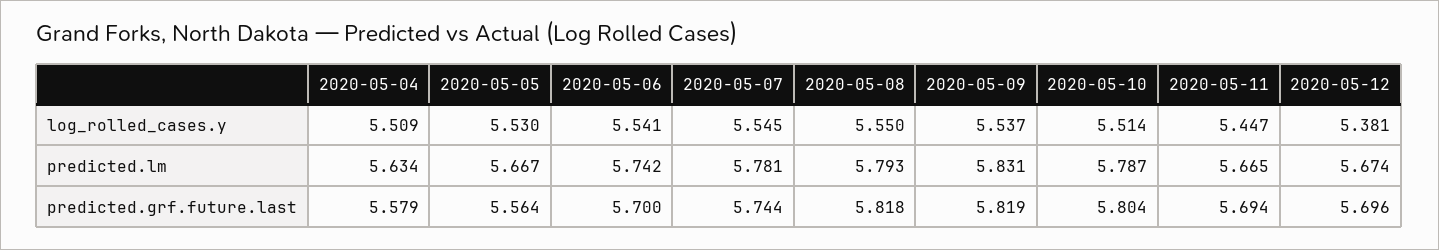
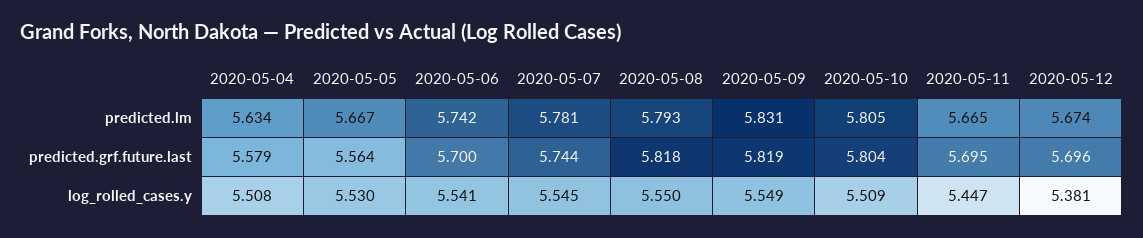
  {
    "2020-05-04": {
-     "log_rolled_cases.y": 5.509,
+     "log_rolled_cases.y": 5.508,
      "predicted.lm": 5.634,
      "predicted.grf.future.last": 5.579
    },
    "2020-05-05": {
      "log_rolled_cases.y": 5.53,
      "predicted.lm": 5.667,
      "predicted.grf.future.last": 5.564
    },
    "2020-05-06": {
      "log_rolled_cases.y": 5.541,
      "predicted.lm": 5.742,
      "predicted.grf.future.last": 5.7
    },
    "2020-05-07": {
      "log_rolled_cases.y": 5.545,
      "predicted.lm": 5.781,
      "predicted.grf.future.last": 5.744
    },
    "2020-05-08": {
      "log_rolled_cases.y": 5.55,
      "predicted.lm": 5.793,
      "predicted.grf.future.last": 5.818
    },
    "2020-05-09": {
-     "log_rolled_cases.y": 5.537,
+     "log_rolled_cases.y": 5.549,
      "predicted.lm": 5.831,
      "predicted.grf.future.last": 5.819
    },
    "2020-05-10": {
-     "log_rolled_cases.y": 5.514,
+     "log_rolled_cases.y": 5.509,
-     "predicted.lm": 5.787,
+     "predicted.lm": 5.805,
      "predicted.grf.future.last": 5.804
    },
    "2020-05-11": {
      "log_rolled_cases.y": 5.447,
      "predicted.lm": 5.665,
-     "predicted.grf.future.last": 5.694
+     "predicted.grf.future.last": 5.695
    },
    "2020-05-12": {
      "log_rolled_cases.y": 5.381,
      "predicted.lm": 5.674,
      "predicted.grf.future.last": 5.696
    }
  }

